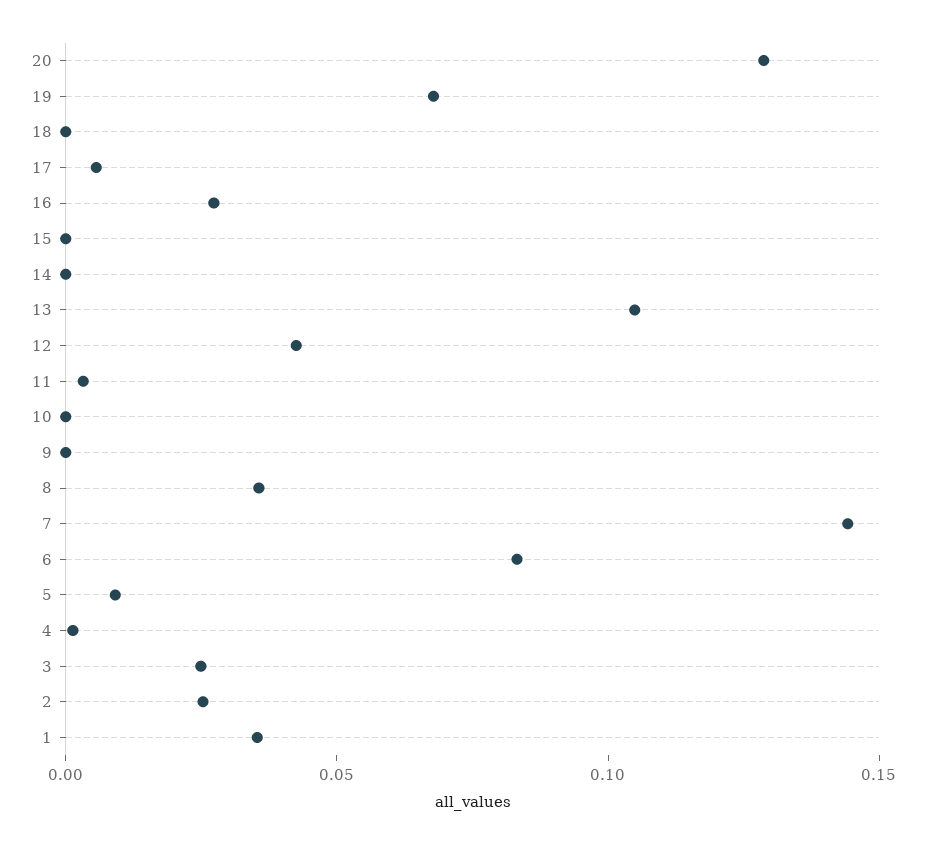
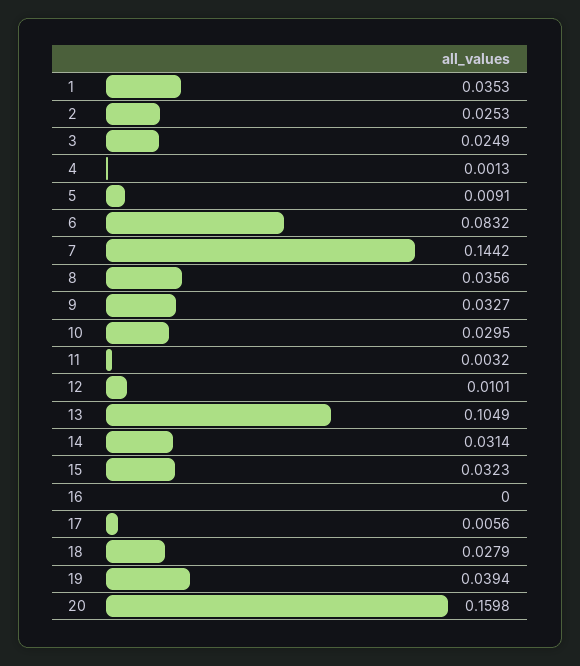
  {
-   "20": 0.13,
+   "20": 0.1598,
-   "19": 0.07,
+   "19": 0.0394,
-   "18": 0,
+   "18": 0.0279,
    "17": 0.0056,
-   "16": 0.03,
+   "16": 0,
-   "15": 0,
+   "15": 0.0323,
-   "14": 0,
+   "14": 0.0314,
    "13": 0.1049,
-   "12": 0.04,
+   "12": 0.0101,
    "11": 0.0032,
-   "10": 0,
+   "10": 0.0295,
-   "9": 0,
+   "9": 0.0327,
    "8": 0.0356,
    "7": 0.1442,
    "6": 0.0832,
    "5": 0.0091,
    "4": 0.0013,
    "3": 0.0249,
    "2": 0.0253,
    "1": 0.0353
  }

